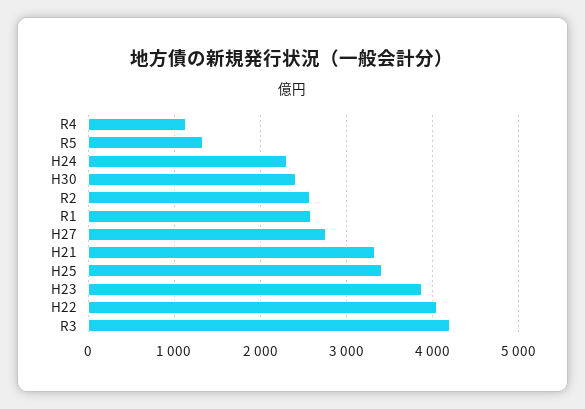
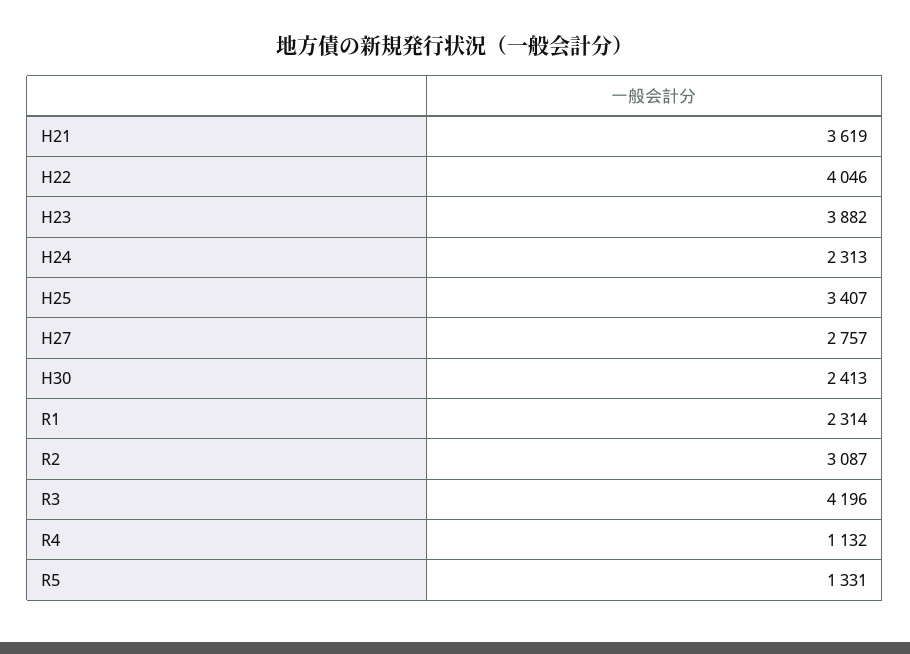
  {
    "R4": 1132,
    "R5": 1331,
    "H24": 2313,
    "H30": 2413,
-   "R2": 2600,
+   "R2": 3087,
-   "R1": 2600,
+   "R1": 2314,
    "H27": 2757,
-   "H21": 3300,
+   "H21": 3619,
    "H25": 3407,
    "H23": 3882,
    "H22": 4046,
    "R3": 4196
  }

